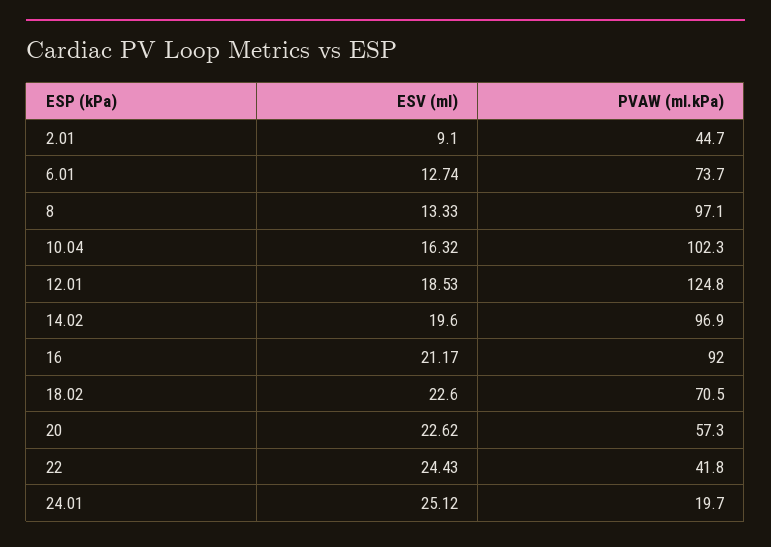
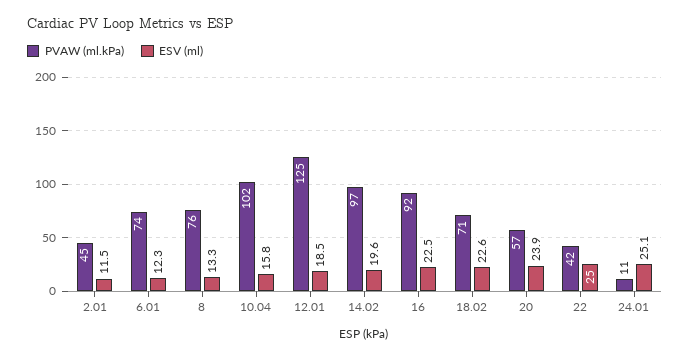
  {
    "ESV (ml)": {
-     "2.01": 9.1,
+     "2.01": 11.5,
-     "6.01": 12.74,
+     "6.01": 12.3,
      "8": 13.33,
-     "10.04": 16.32,
+     "10.04": 15.8,
      "12.01": 18.53,
      "14.02": 19.6,
-     "16": 21.17,
+     "16": 22.5,
      "18.02": 22.6,
-     "20": 22.62,
+     "20": 23.9,
-     "22": 24.43,
+     "22": 25,
      "24.01": 25.12
    },
    "PVAW (ml.kPa)": {
      "2.01": 44.7,
      "6.01": 73.7,
-     "8": 97.1,
+     "8": 76,
      "10.04": 102.3,
      "12.01": 124.8,
      "14.02": 96.9,
      "16": 92,
      "18.02": 70.5,
      "20": 57.3,
      "22": 41.8,
-     "24.01": 19.7
+     "24.01": 11
    }
  }

